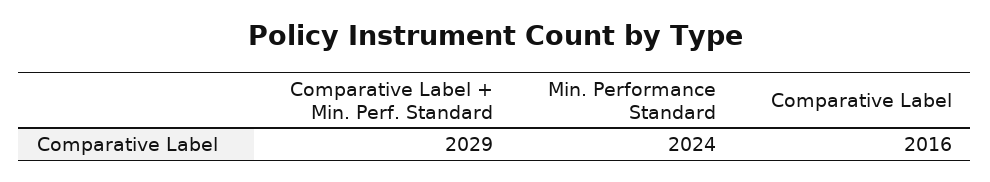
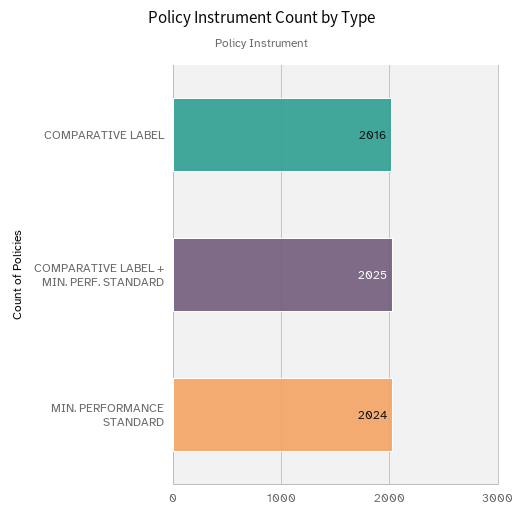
  {
-   "Comparative Label + Min. Perf. Standard": 2029,
+   "Comparative Label + Min. Perf. Standard": 2025,
    "Min. Performance Standard": 2024,
    "Comparative Label": 2016
  }

